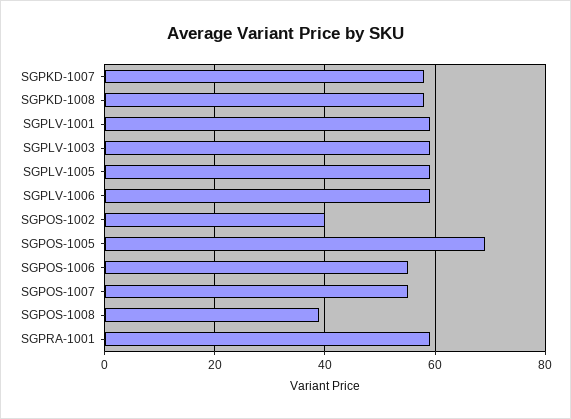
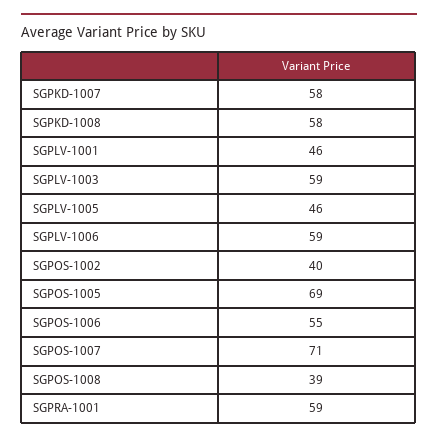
  {
    "SGPKD-1007": 58,
    "SGPKD-1008": 58,
-   "SGPLV-1001": 60,
+   "SGPLV-1001": 46,
    "SGPLV-1003": 59,
-   "SGPLV-1005": 60,
+   "SGPLV-1005": 46,
    "SGPLV-1006": 59,
    "SGPOS-1002": 40,
    "SGPOS-1005": 69,
    "SGPOS-1006": 55,
-   "SGPOS-1007": 55,
+   "SGPOS-1007": 71,
    "SGPOS-1008": 39,
    "SGPRA-1001": 59
  }

